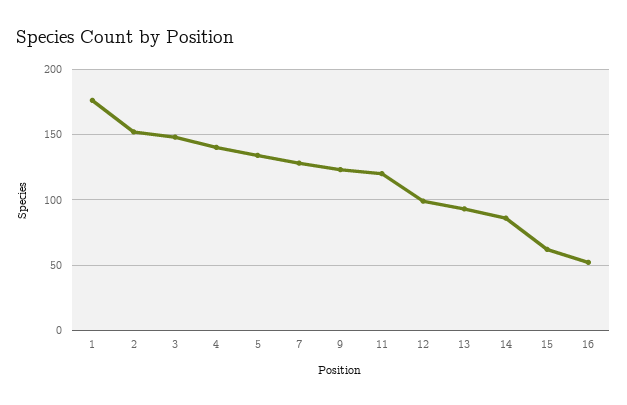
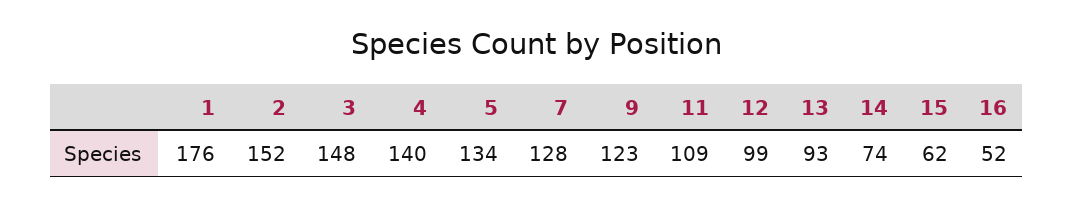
  {
    "1": 176,
    "2": 152,
    "3": 148,
    "4": 140,
    "5": 134,
    "7": 128,
    "9": 123,
-   "11": 120,
+   "11": 109,
    "12": 99,
    "13": 93,
-   "14": 85,
+   "14": 74,
    "15": 62,
    "16": 52
  }

